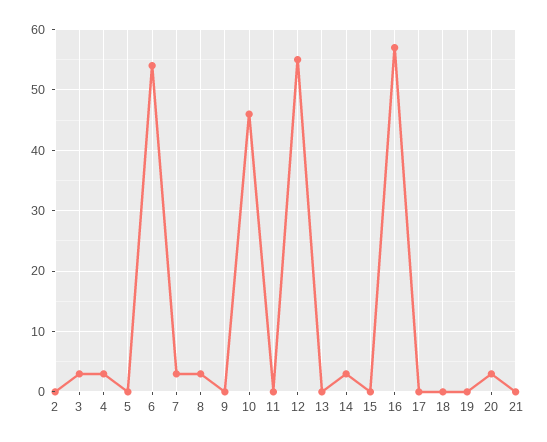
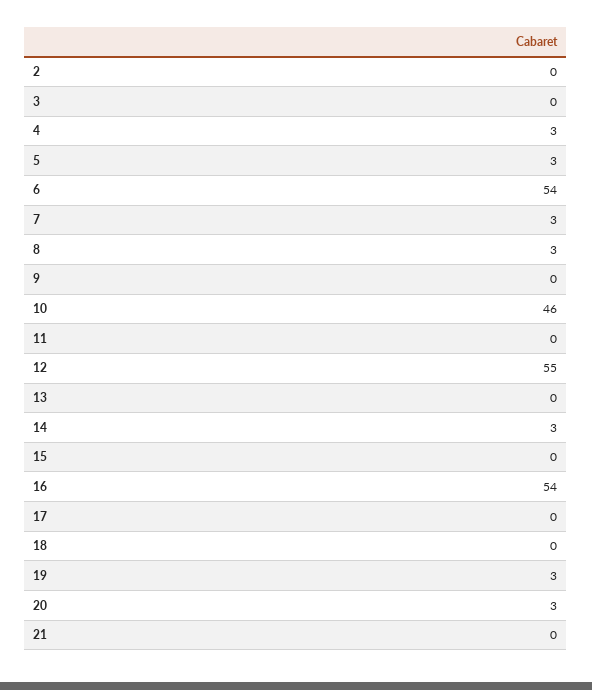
  {
    "2": 0,
-   "3": 3,
+   "3": 0,
    "4": 3,
-   "5": 0,
+   "5": 3,
    "6": 54,
    "7": 3,
    "8": 3,
    "9": 0,
    "10": 46,
    "11": 0,
    "12": 55,
    "13": 0,
    "14": 3,
    "15": 0,
-   "16": 57,
+   "16": 54,
    "17": 0,
    "18": 0,
-   "19": 0,
+   "19": 3,
    "20": 3,
    "21": 0
  }

